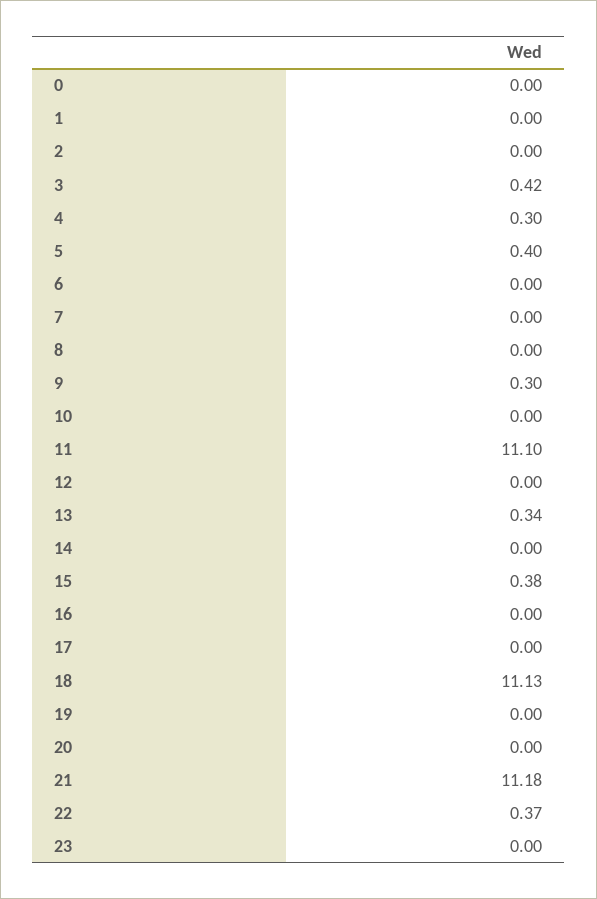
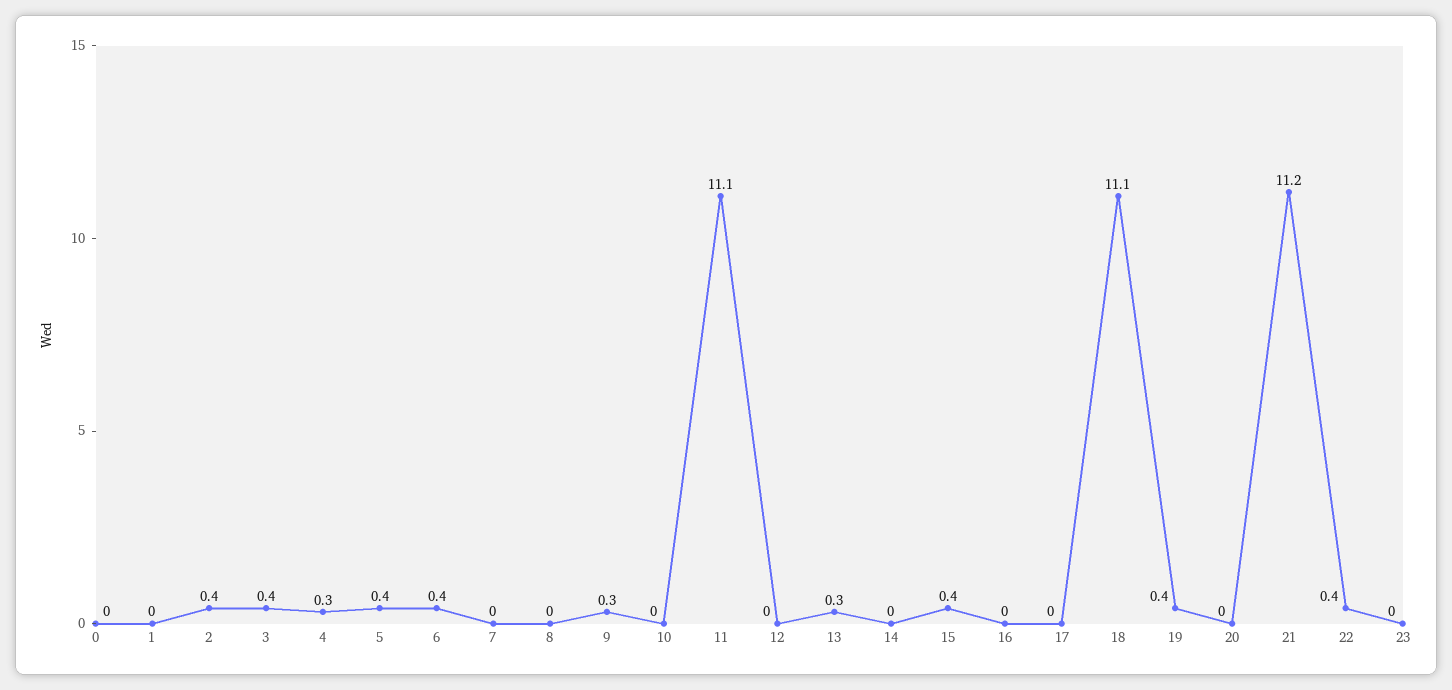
  {
    "0": 0,
    "1": 0,
-   "2": 0,
+   "2": 0.4,
    "3": 0.42,
    "4": 0.3,
    "5": 0.4,
-   "6": 0,
+   "6": 0.4,
    "7": 0,
    "8": 0,
    "9": 0.3,
    "10": 0,
    "11": 11.1,
    "12": 0,
    "13": 0.34,
    "14": 0,
    "15": 0.38,
    "16": 0,
    "17": 0,
    "18": 11.13,
-   "19": 0,
+   "19": 0.4,
    "20": 0,
    "21": 11.18,
    "22": 0.37,
    "23": 0
  }

